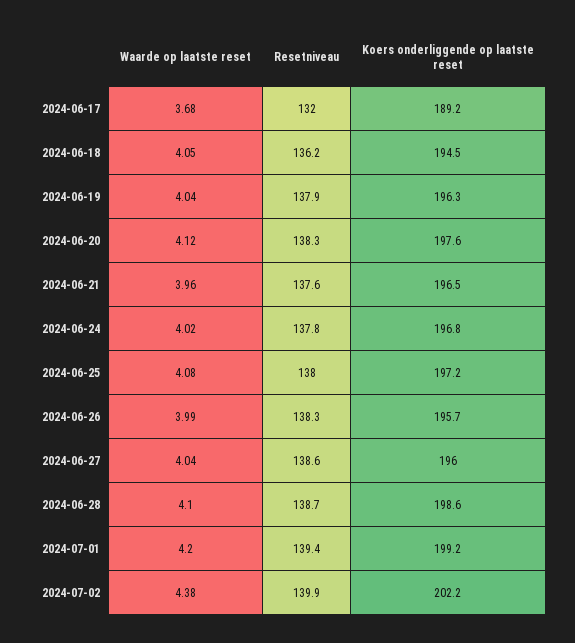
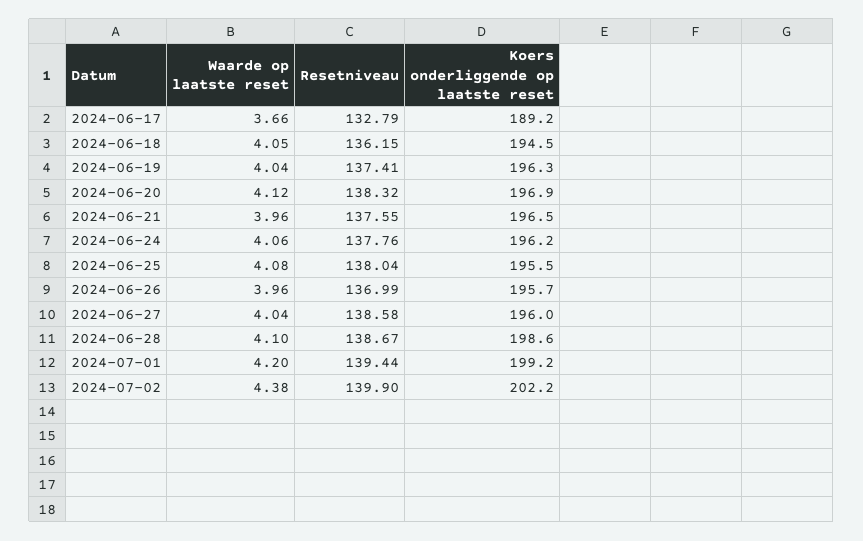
  {
    "Waarde op laatste reset": {
-     "2024-06-17": 3.68,
+     "2024-06-17": 3.66,
      "2024-06-18": 4.05,
      "2024-06-19": 4.04,
      "2024-06-20": 4.12,
      "2024-06-21": 3.96,
-     "2024-06-24": 4.02,
+     "2024-06-24": 4.06,
      "2024-06-25": 4.08,
-     "2024-06-26": 3.99,
+     "2024-06-26": 3.96,
      "2024-06-27": 4.04,
      "2024-06-28": 4.1,
      "2024-07-01": 4.2,
      "2024-07-02": 4.38
    },
    "Resetniveau": {
-     "2024-06-17": 132,
+     "2024-06-17": 132.79,
      "2024-06-18": 136.15,
-     "2024-06-19": 137.9,
+     "2024-06-19": 137.41,
      "2024-06-20": 138.32,
      "2024-06-21": 137.55,
      "2024-06-24": 137.76,
      "2024-06-25": 138.04,
-     "2024-06-26": 138.3,
+     "2024-06-26": 136.99,
      "2024-06-27": 138.58,
      "2024-06-28": 138.67,
      "2024-07-01": 139.44,
      "2024-07-02": 139.9
    },
    "Koers onderliggende op laatste reset": {
      "2024-06-17": 189.2,
      "2024-06-18": 194.5,
      "2024-06-19": 196.3,
-     "2024-06-20": 197.6,
+     "2024-06-20": 196.9,
      "2024-06-21": 196.5,
-     "2024-06-24": 196.8,
+     "2024-06-24": 196.2,
-     "2024-06-25": 197.2,
+     "2024-06-25": 195.5,
      "2024-06-26": 195.7,
      "2024-06-27": 196,
      "2024-06-28": 198.6,
      "2024-07-01": 199.2,
      "2024-07-02": 202.2
    }
  }

